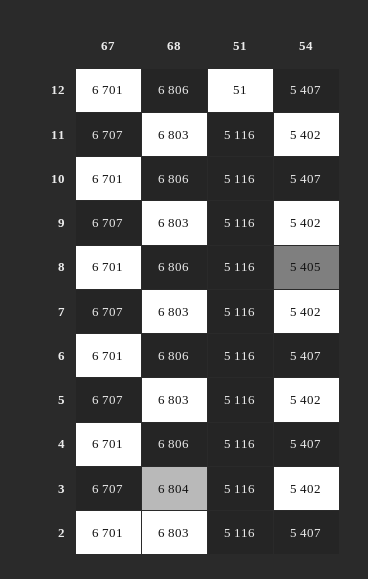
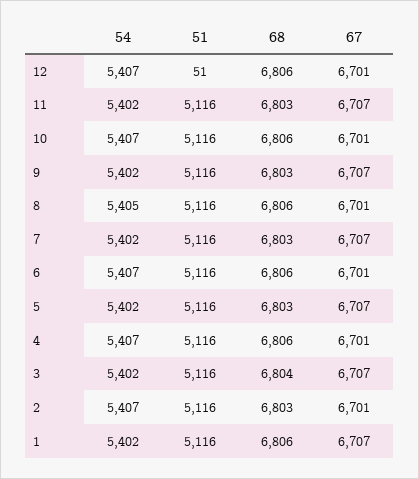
  {
    "67": {
      "12": 6701,
      "11": 6707,
      "10": 6701,
      "9": 6707,
      "8": 6701,
      "7": 6707,
      "6": 6701,
      "5": 6707,
      "4": 6701,
      "3": 6707,
-     "2": 6701
+     "2": 6701,
+     "1": 6707
    },
    "68": {
      "12": 6806,
      "11": 6803,
      "10": 6806,
      "9": 6803,
      "8": 6806,
      "7": 6803,
      "6": 6806,
      "5": 6803,
      "4": 6806,
      "3": 6804,
-     "2": 6803
+     "2": 6803,
+     "1": 6806
    },
    "51": {
      "12": 51,
      "11": 5116,
      "10": 5116,
      "9": 5116,
      "8": 5116,
      "7": 5116,
      "6": 5116,
      "5": 5116,
      "4": 5116,
      "3": 5116,
-     "2": 5116
+     "2": 5116,
+     "1": 5116
    },
    "54": {
      "12": 5407,
      "11": 5402,
      "10": 5407,
      "9": 5402,
      "8": 5405,
      "7": 5402,
      "6": 5407,
      "5": 5402,
      "4": 5407,
      "3": 5402,
-     "2": 5407
+     "2": 5407,
+     "1": 5402
    }
  }

